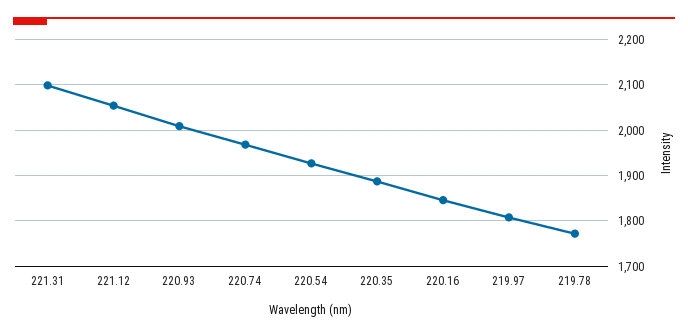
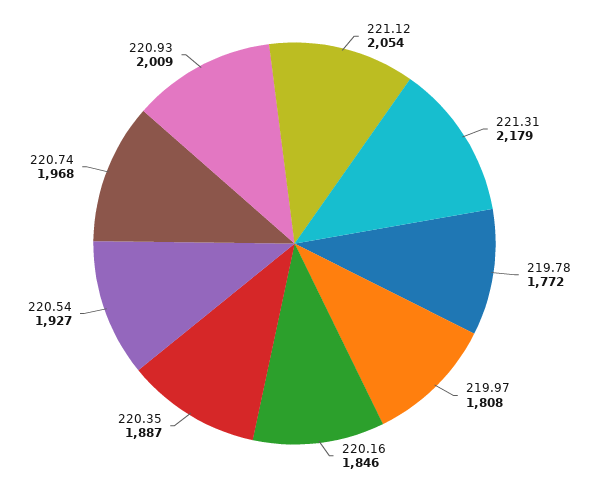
  {
-   "221.31": 2100,
+   "221.31": 2179,
    "221.12": 2054,
    "220.93": 2009,
    "220.74": 1968,
    "220.54": 1927,
    "220.35": 1887,
    "220.16": 1846,
    "219.97": 1808,
    "219.78": 1772
  }

